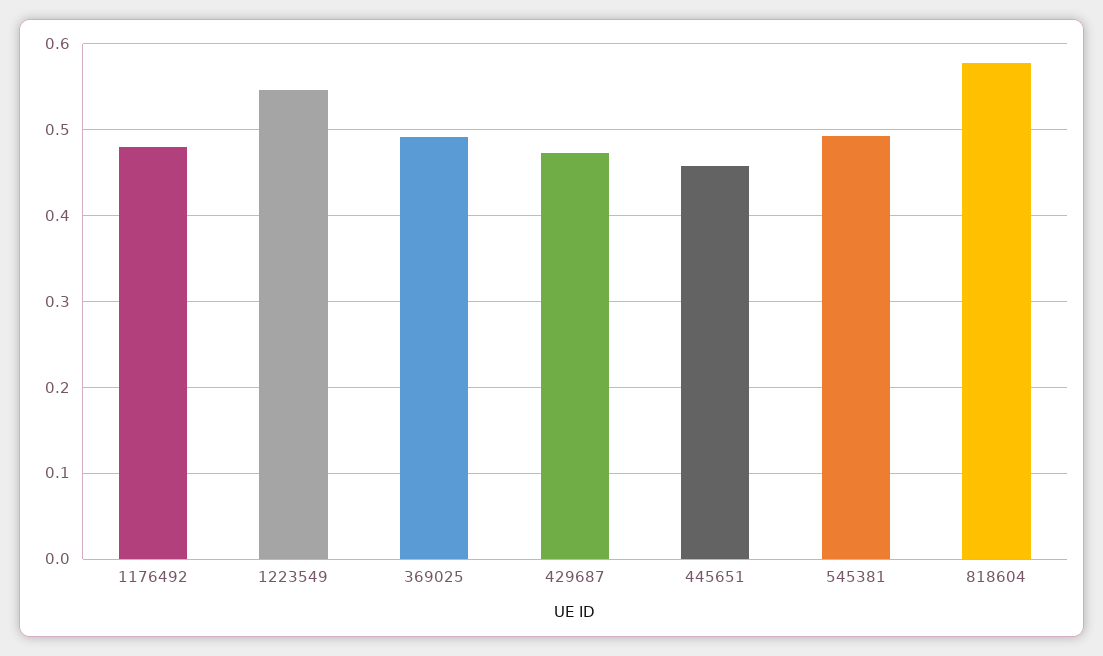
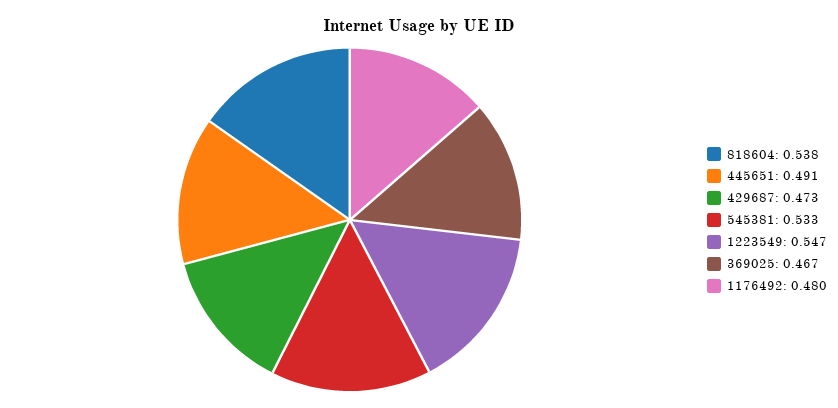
  {
    "1176492": 0.48,
    "1223549": 0.547,
-   "369025": 0.49,
+   "369025": 0.467,
    "429687": 0.473,
-   "445651": 0.46,
+   "445651": 0.491,
-   "545381": 0.49,
+   "545381": 0.533,
-   "818604": 0.58
+   "818604": 0.538
  }

